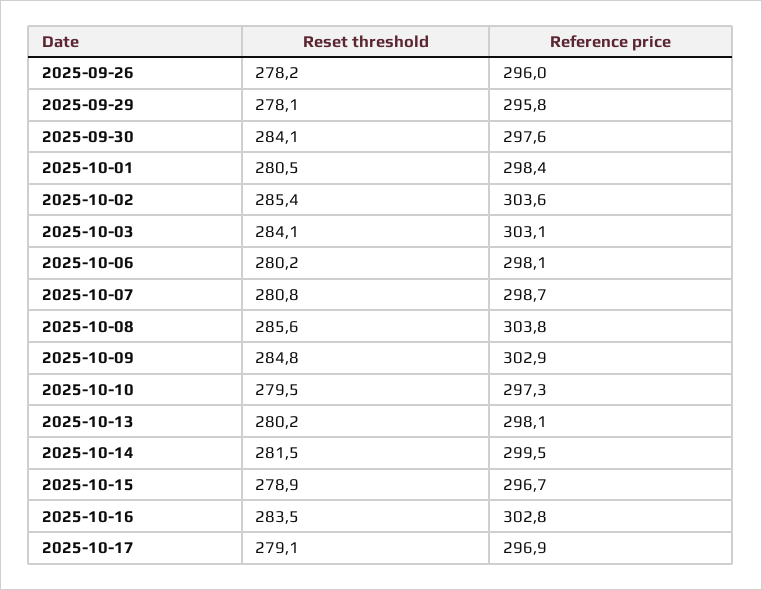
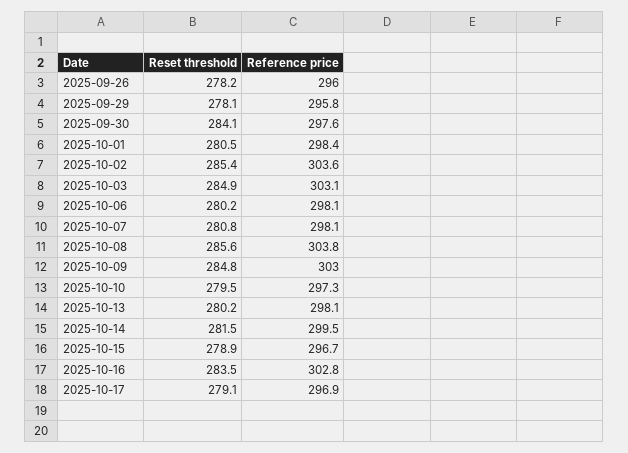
  {
    "Reset threshold": {
      "2025-09-26": 278.2,
      "2025-09-29": 278.1,
      "2025-09-30": 284.1,
      "2025-10-01": 280.5,
      "2025-10-02": 285.4,
-     "2025-10-03": 284.1,
+     "2025-10-03": 284.9,
      "2025-10-06": 280.2,
      "2025-10-07": 280.8,
      "2025-10-08": 285.6,
      "2025-10-09": 284.8,
      "2025-10-10": 279.5,
      "2025-10-13": 280.2,
      "2025-10-14": 281.5,
      "2025-10-15": 278.9,
      "2025-10-16": 283.5,
      "2025-10-17": 279.1
    },
    "Reference price": {
      "2025-09-26": 296,
      "2025-09-29": 295.8,
      "2025-09-30": 297.6,
      "2025-10-01": 298.4,
      "2025-10-02": 303.6,
      "2025-10-03": 303.1,
      "2025-10-06": 298.1,
-     "2025-10-07": 298.7,
+     "2025-10-07": 298.1,
      "2025-10-08": 303.8,
-     "2025-10-09": 302.9,
+     "2025-10-09": 303,
      "2025-10-10": 297.3,
      "2025-10-13": 298.1,
      "2025-10-14": 299.5,
      "2025-10-15": 296.7,
      "2025-10-16": 302.8,
      "2025-10-17": 296.9
    }
  }

